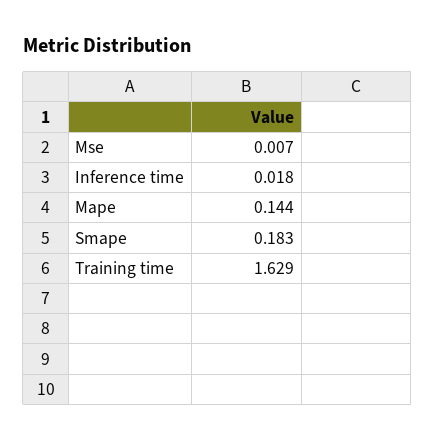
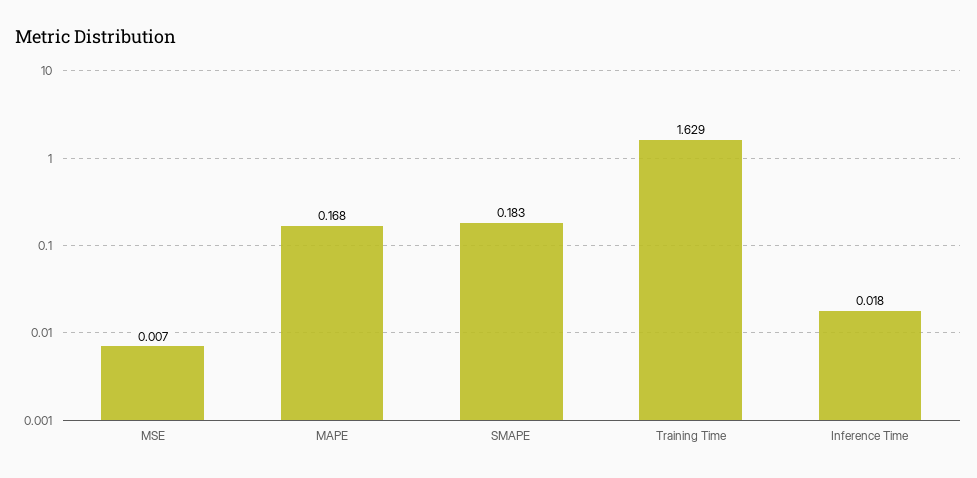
  {
    "Mse": 0.007,
    "Inference time": 0.018,
-   "Mape": 0.144,
+   "Mape": 0.168,
    "Smape": 0.183,
    "Training time": 1.629
  }

